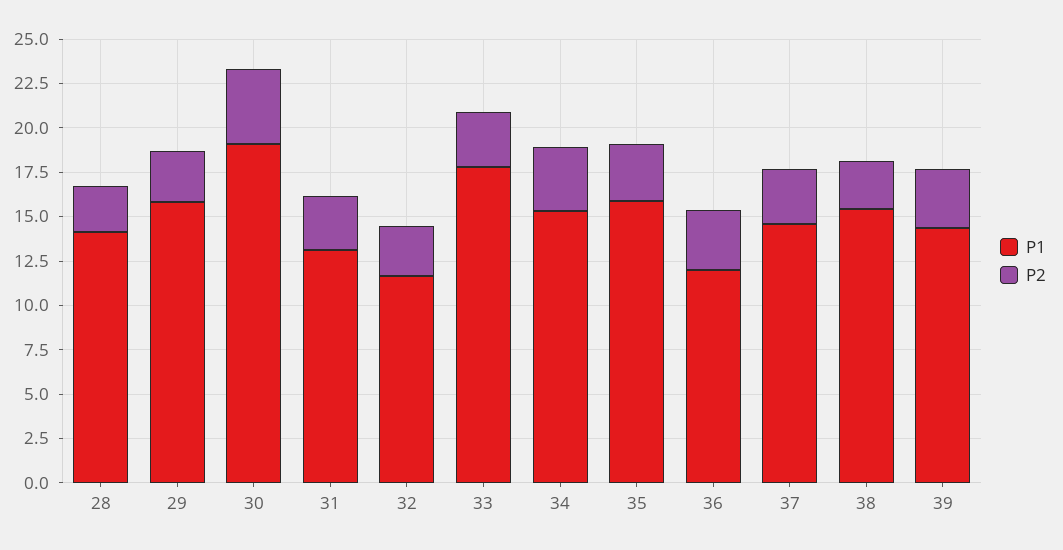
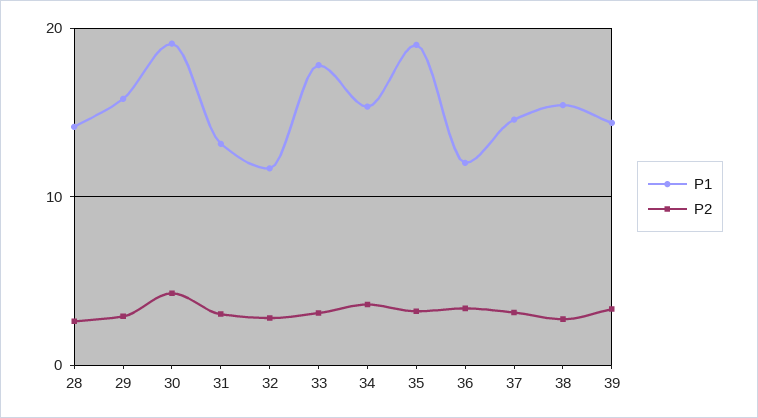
  {
    "P1": {
      "28": 14,
      "29": 16,
      "30": 19,
      "31": 13,
      "32": 11.5,
      "33": 18,
      "34": 15.5,
-     "35": 16,
+     "35": 19,
      "36": 12,
      "37": 14.5,
      "38": 15.5,
      "39": 14.5
    },
    "P2": {
      "28": 2.5,
      "29": 3,
      "30": 4.5,
      "31": 3,
      "32": 3,
      "33": 3,
      "34": 3.5,
      "35": 3,
      "36": 3.5,
      "37": 3,
      "38": 2.5,
      "39": 3.5
    }
  }

